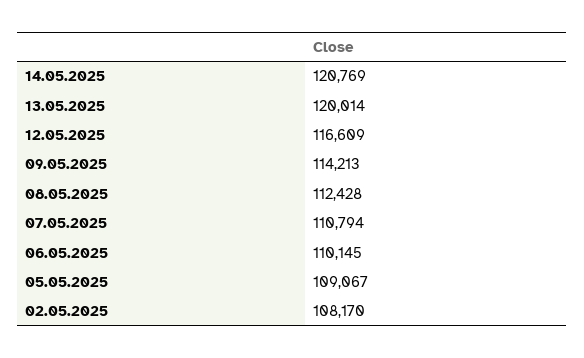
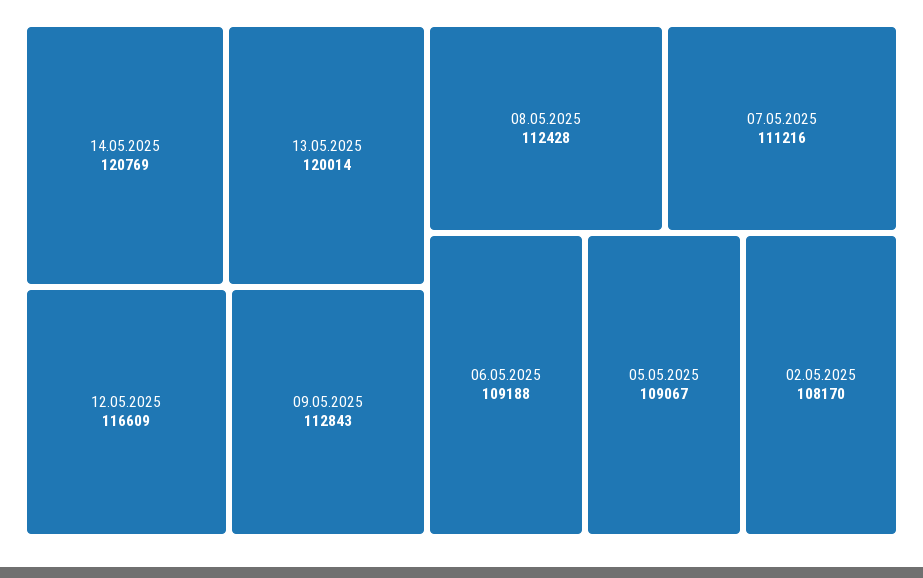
  {
    "14.05.2025": 120769,
    "13.05.2025": 120014,
    "12.05.2025": 116609,
-   "09.05.2025": 114213,
+   "09.05.2025": 112843,
    "08.05.2025": 112428,
-   "07.05.2025": 110794,
+   "07.05.2025": 111216,
-   "06.05.2025": 110145,
+   "06.05.2025": 109188,
    "05.05.2025": 109067,
    "02.05.2025": 108170
  }

